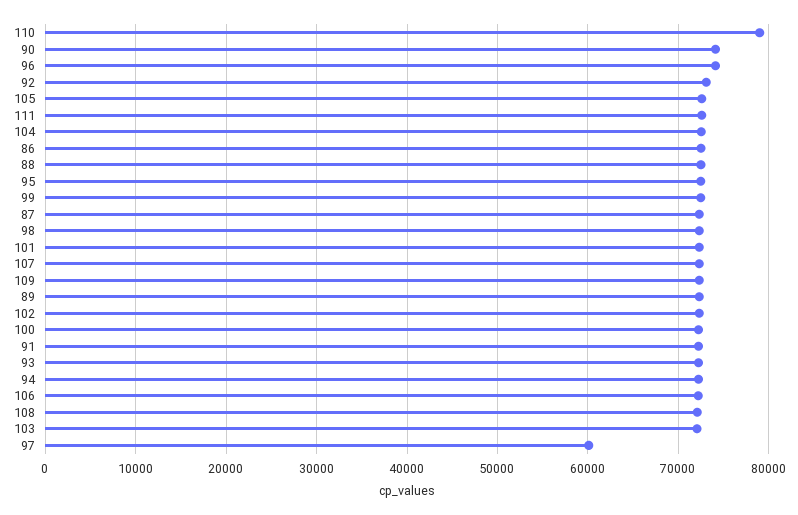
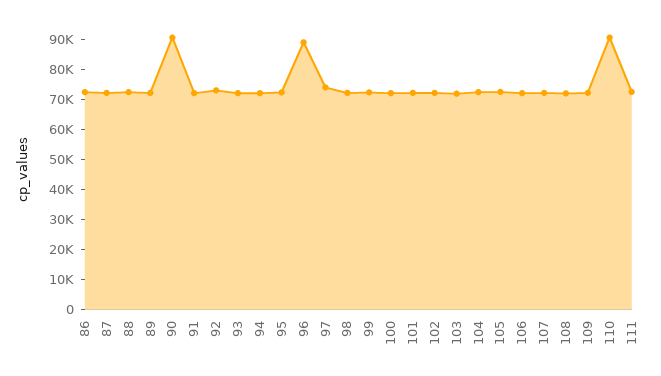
  {
-   "110": 79000,
+   "110": 90000,
-   "90": 74000,
+   "90": 90000,
-   "96": 74000,
+   "96": 90000,
    "92": 73000,
    "105": 73000,
    "111": 73000,
    "104": 73000,
    "86": 72000,
    "88": 72000,
    "95": 72000,
    "99": 72000,
    "87": 72000,
    "98": 72000,
    "101": 72000,
    "107": 72000,
    "109": 72000,
    "89": 72000,
    "102": 72000,
    "100": 72000,
    "91": 72000,
    "93": 72000,
    "94": 72000,
    "106": 72000,
    "108": 72000,
    "103": 72000,
-   "97": 60000
+   "97": 75000
  }

